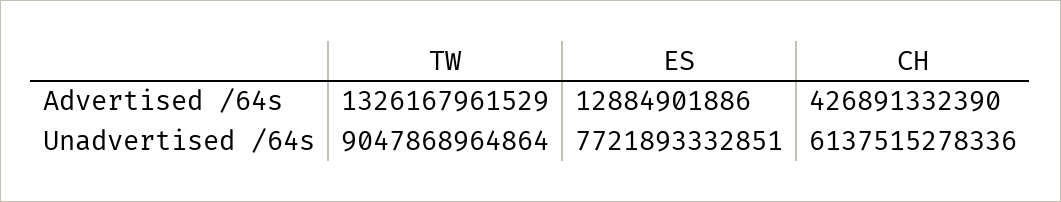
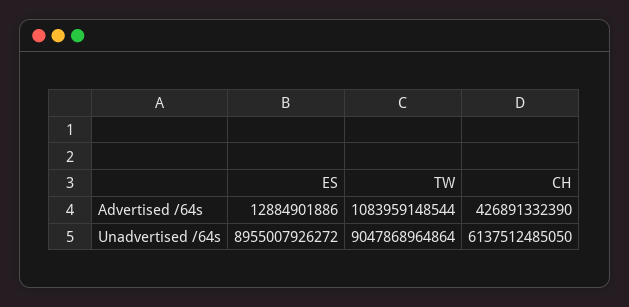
  {
    "TW": {
-     "Advertised /64s": 1326167961529,
+     "Advertised /64s": 1083959148544,
      "Unadvertised /64s": 9047868964864
    },
    "ES": {
      "Advertised /64s": 12884901886,
-     "Unadvertised /64s": 7721893332851
+     "Unadvertised /64s": 8955007926272
    },
    "CH": {
      "Advertised /64s": 426891332390,
-     "Unadvertised /64s": 6137515278336
+     "Unadvertised /64s": 6137512485050
    }
  }

